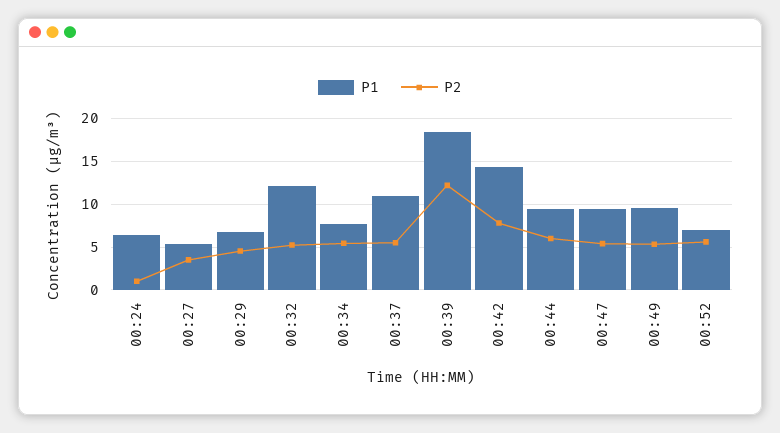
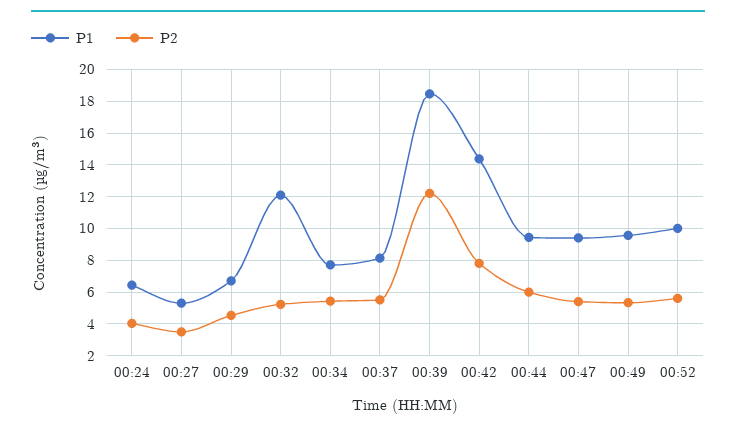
  {
    "P1": {
      "00:24": 6.5,
      "00:27": 5.5,
      "00:29": 6.5,
      "00:32": 12,
      "00:34": 7.5,
-     "00:37": 11,
+     "00:37": 8,
      "00:39": 18.5,
      "00:42": 14.5,
      "00:44": 9.5,
      "00:47": 9.5,
      "00:49": 9.5,
-     "00:52": 7
+     "00:52": 10
    },
    "P2": {
-     "00:24": 1,
+     "00:24": 4,
      "00:27": 3.5,
      "00:29": 4.5,
      "00:32": 5,
      "00:34": 5.5,
      "00:37": 5.5,
      "00:39": 12,
      "00:42": 8,
      "00:44": 6,
      "00:47": 5.5,
      "00:49": 5.5,
      "00:52": 5.5
    }
  }

